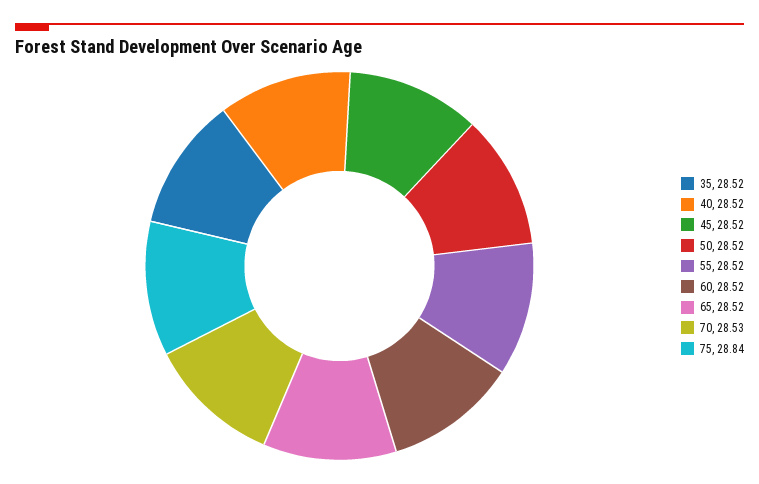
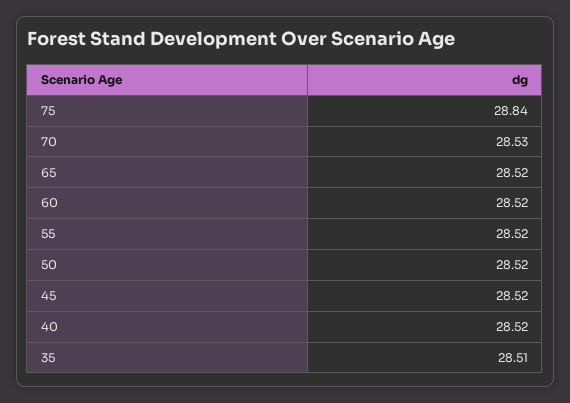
  {
-   "35": 28.52,
+   "35": 28.51,
    "40": 28.52,
    "45": 28.52,
    "50": 28.52,
    "55": 28.52,
    "60": 28.52,
    "65": 28.52,
    "70": 28.53,
    "75": 28.84
  }

